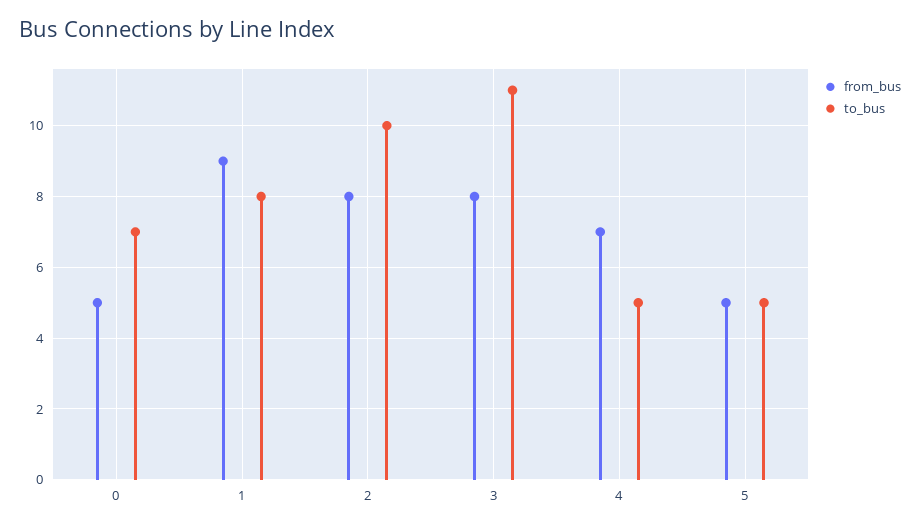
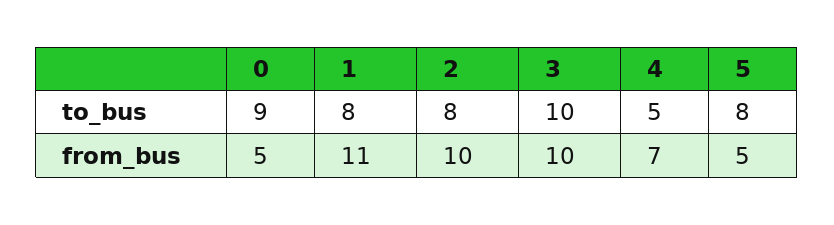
  {
    "from_bus": {
      "0": 5,
-     "1": 9,
+     "1": 11,
-     "2": 8,
+     "2": 10,
-     "3": 8,
+     "3": 10,
      "4": 7,
      "5": 5
    },
    "to_bus": {
-     "0": 7,
+     "0": 9,
      "1": 8,
-     "2": 10,
+     "2": 8,
-     "3": 11,
+     "3": 10,
      "4": 5,
-     "5": 5
+     "5": 8
    }
  }

